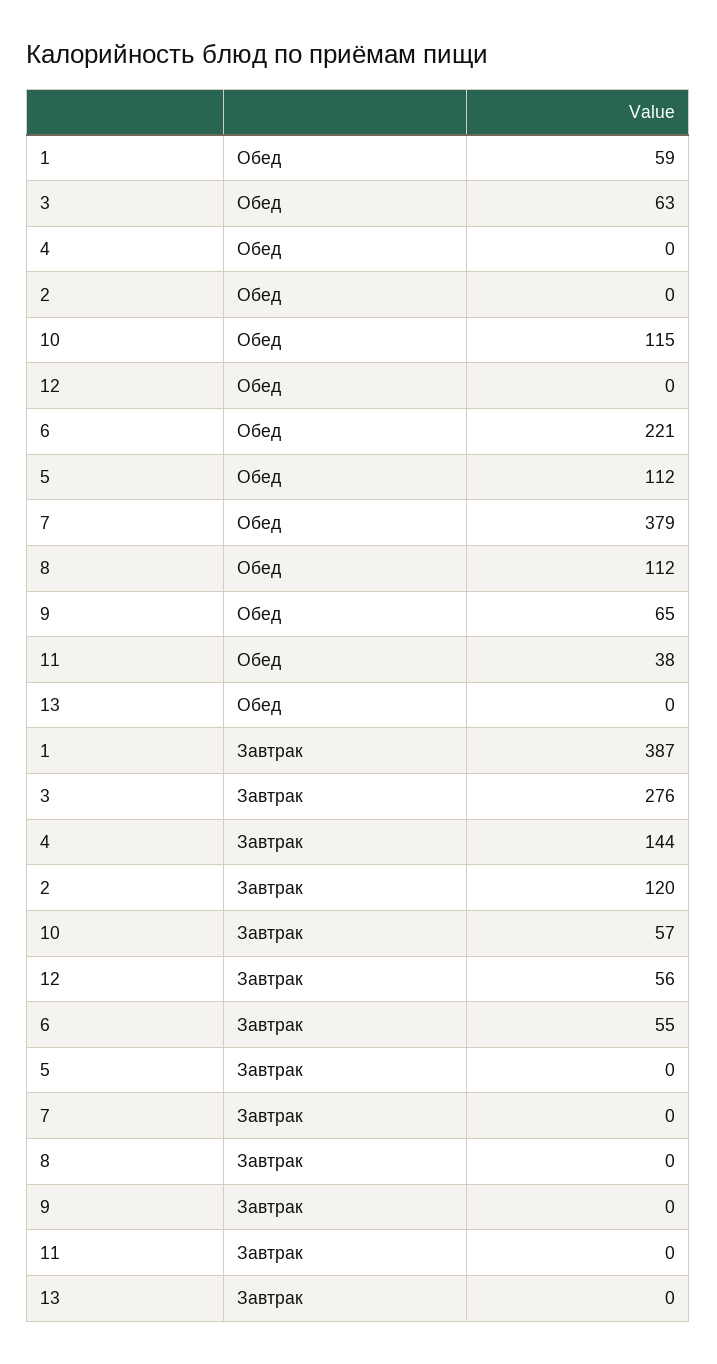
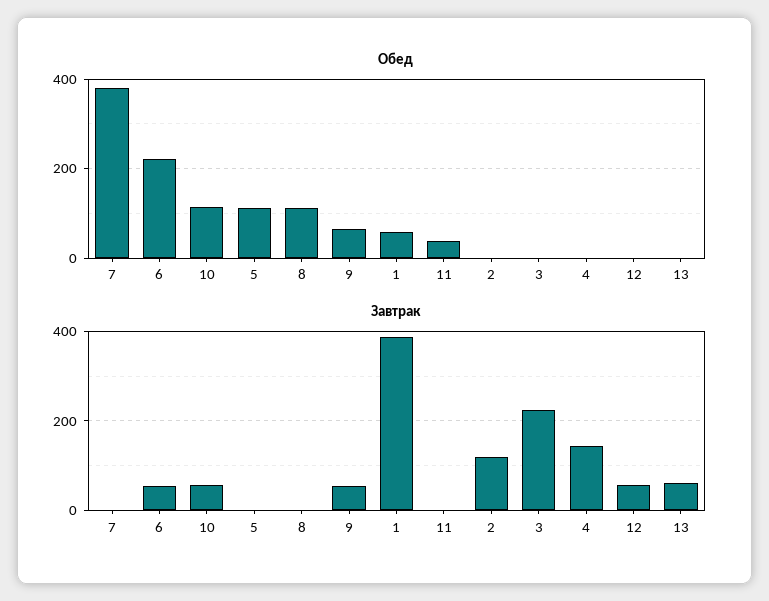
  {
    "Обед": {
      "1": 59,
-     "3": 63,
+     "3": 0,
      "4": 0,
      "2": 0,
      "10": 115,
      "12": 0,
      "6": 221,
      "5": 112,
      "7": 379,
      "8": 112,
      "9": 65,
      "11": 38,
      "13": 0
    },
    "Завтрак": {
      "1": 387,
-     "3": 276,
+     "3": 220,
      "4": 144,
      "2": 120,
      "10": 57,
      "12": 56,
      "6": 55,
      "5": 0,
      "7": 0,
      "8": 0,
-     "9": 0,
+     "9": 60,
      "11": 0,
-     "13": 0
+     "13": 60
    }
  }

